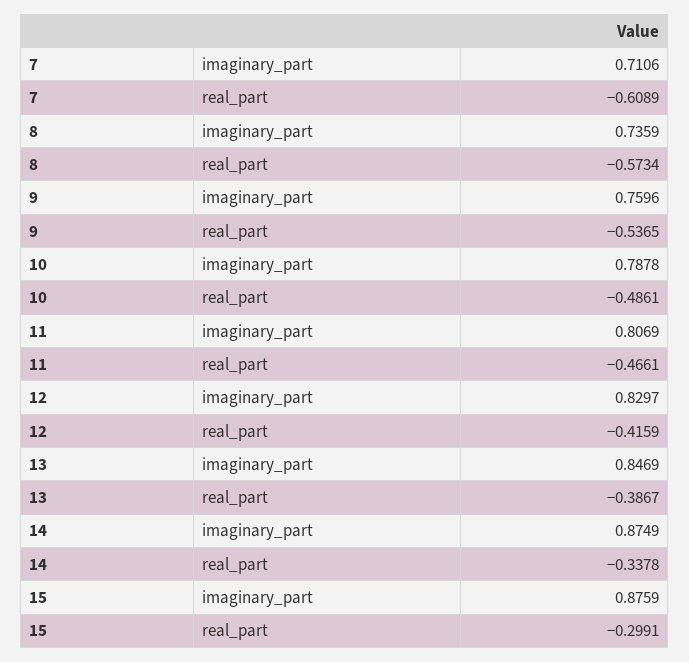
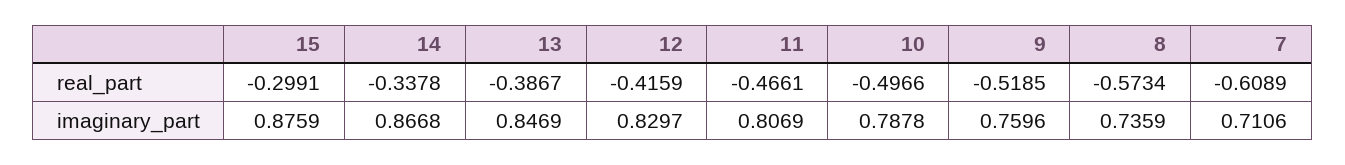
  {
    "7": {
      "imaginary_part": 0.7106,
      "real_part": -0.6089
    },
    "8": {
      "imaginary_part": 0.7359,
      "real_part": -0.5734
    },
    "9": {
      "imaginary_part": 0.7596,
-     "real_part": -0.5365
+     "real_part": -0.5185
    },
    "10": {
      "imaginary_part": 0.7878,
-     "real_part": -0.4861
+     "real_part": -0.4966
    },
    "11": {
      "imaginary_part": 0.8069,
      "real_part": -0.4661
    },
    "12": {
      "imaginary_part": 0.8297,
      "real_part": -0.4159
    },
    "13": {
      "imaginary_part": 0.8469,
      "real_part": -0.3867
    },
    "14": {
-     "imaginary_part": 0.8749,
+     "imaginary_part": 0.8668,
      "real_part": -0.3378
    },
    "15": {
      "imaginary_part": 0.8759,
      "real_part": -0.2991
    }
  }

